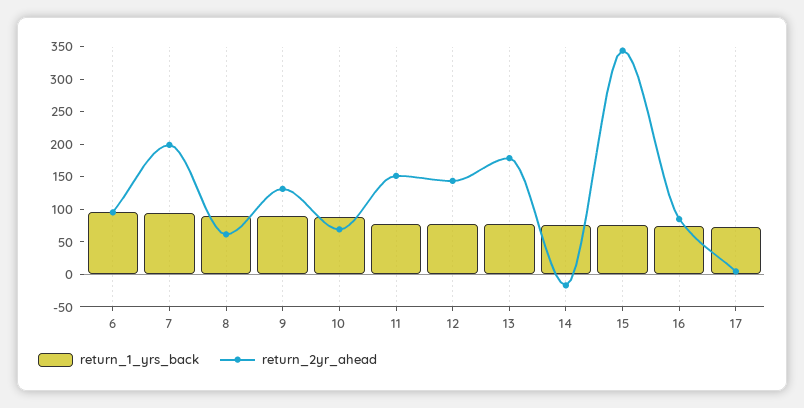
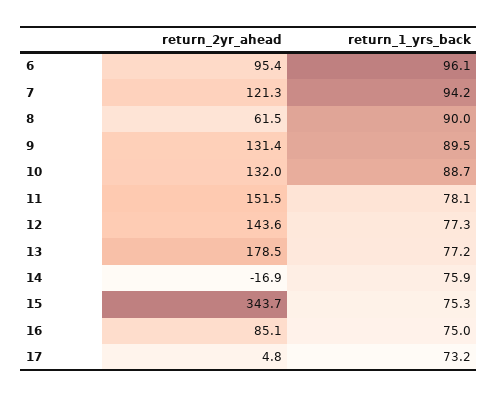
  {
    "return_1_yrs_back": {
      "6": 96.1,
      "7": 94.2,
      "8": 90,
      "9": 89.5,
      "10": 88.7,
      "11": 78.1,
      "12": 77.3,
      "13": 77.2,
      "14": 75.9,
      "15": 75.3,
      "16": 75,
      "17": 73.2
    },
    "return_2yr_ahead": {
      "6": 95.4,
-     "7": 200,
+     "7": 121.3,
      "8": 61.5,
      "9": 131.4,
-     "10": 75,
+     "10": 132,
      "11": 151.5,
      "12": 143.6,
      "13": 178.5,
      "14": -16.9,
      "15": 343.7,
      "16": 85.1,
      "17": 4.8
    }
  }

